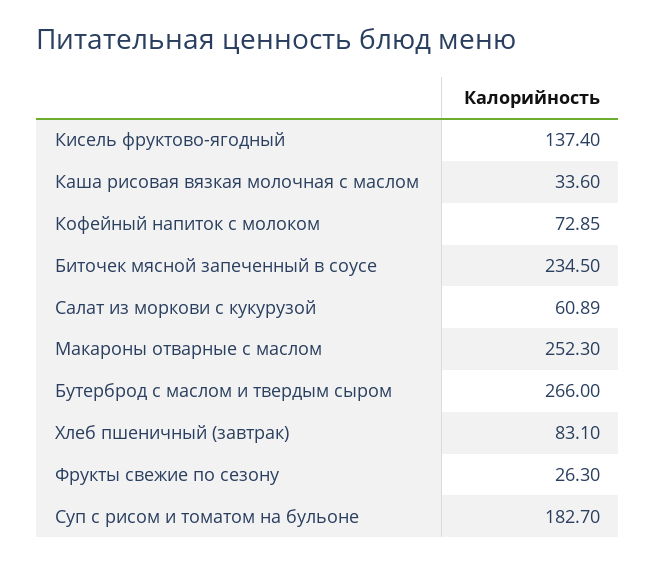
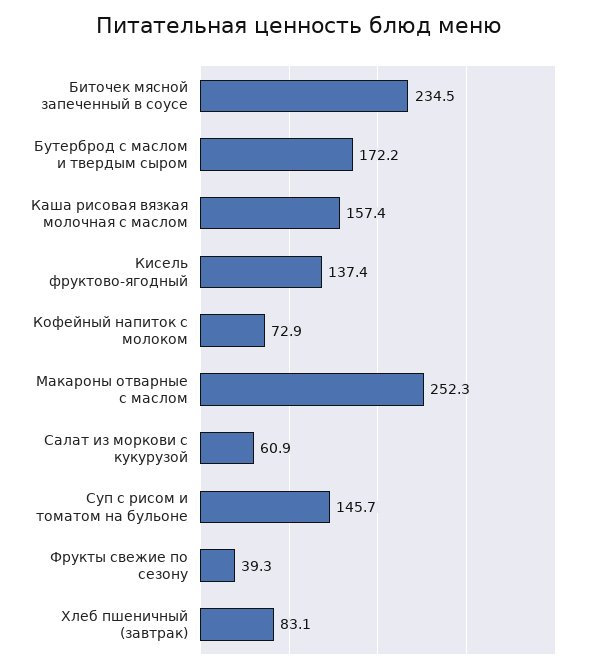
  {
    "Кисель фруктово-ягодный": 137.4,
-   "Каша рисовая вязкая молочная с маслом": 33.6,
+   "Каша рисовая вязкая молочная с маслом": 157.4,
    "Кофейный напиток с молоком": 72.85,
    "Биточек мясной запеченный в соусе": 234.5,
    "Салат из моркови с кукурузой": 60.89,
    "Макароны отварные с маслом": 252.3,
-   "Бутерброд с маслом и твердым сыром": 266,
+   "Бутерброд с маслом и твердым сыром": 172.2,
    "Хлеб пшеничный (завтрак)": 83.1,
-   "Фрукты свежие по сезону": 26.3,
+   "Фрукты свежие по сезону": 39.3,
-   "Суп с рисом и томатом на бульоне": 182.7
+   "Суп с рисом и томатом на бульоне": 145.7
  }

